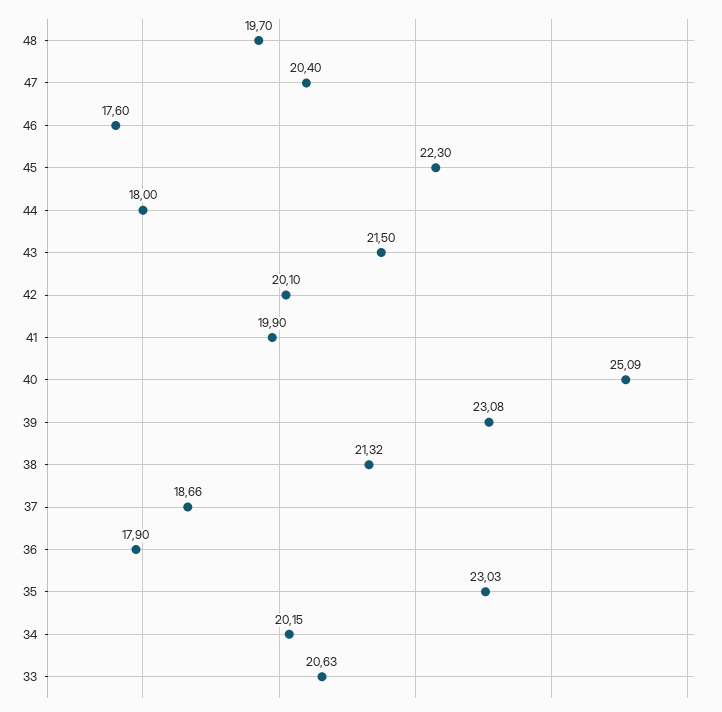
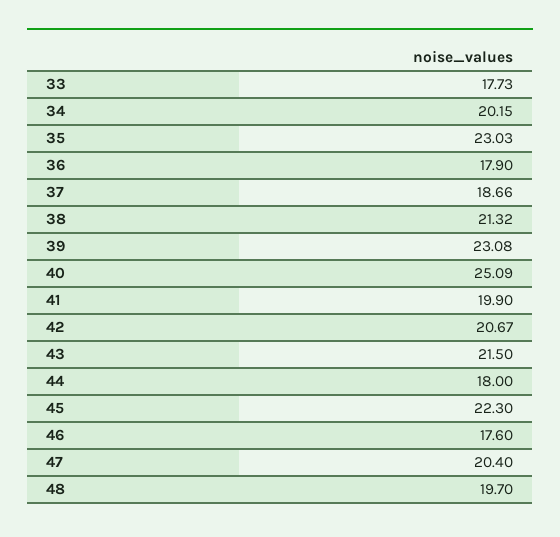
  {
    "48": 19.7,
    "47": 20.4,
    "46": 17.6,
    "45": 22.3,
    "44": 18,
    "43": 21.5,
-   "42": 20.1,
+   "42": 20.67,
    "41": 19.9,
    "40": 25.09,
    "39": 23.08,
    "38": 21.32,
    "37": 18.66,
    "36": 17.9,
    "35": 23.03,
    "34": 20.15,
-   "33": 20.63
+   "33": 17.73
  }

